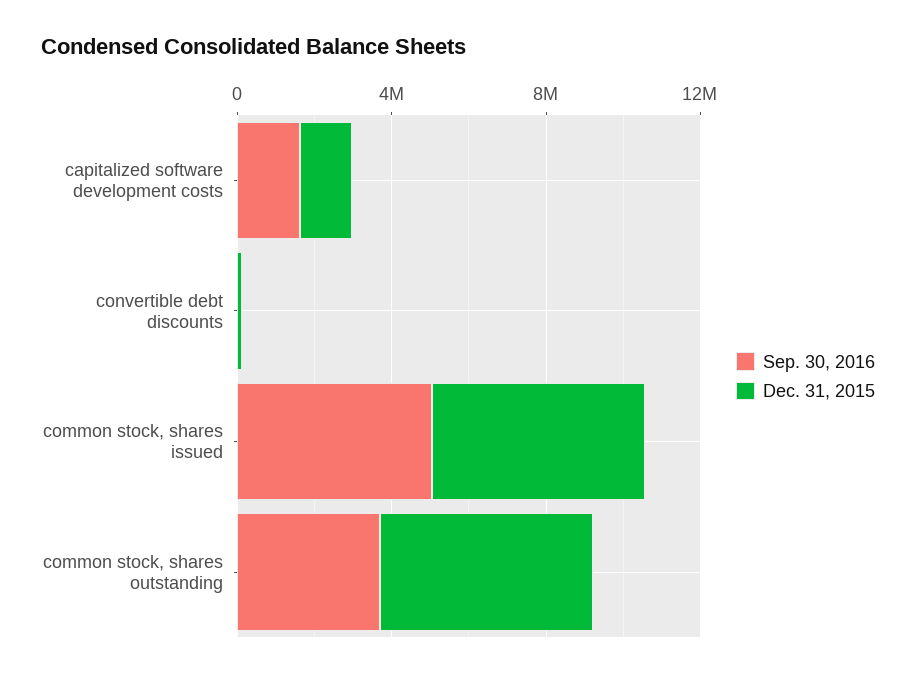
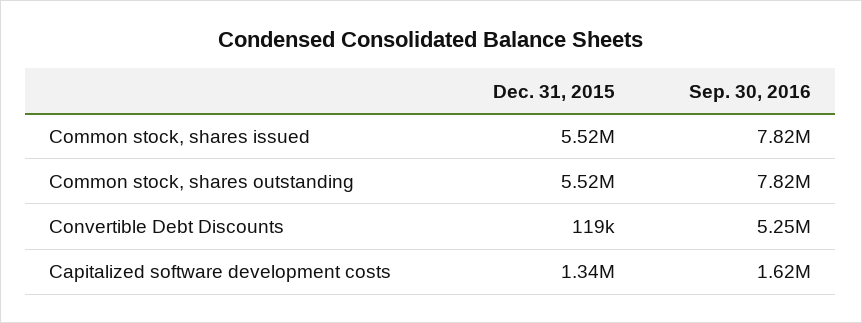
  {
    "Sep. 30, 2016": {
      "capitalized software development costs": 1620000,
-     "convertible debt discounts": 0,
+     "convertible debt discounts": 5250000,
-     "common stock, shares issued": 5000000,
+     "common stock, shares issued": 7820000,
-     "common stock, shares outstanding": 4000000
+     "common stock, shares outstanding": 7820000
    },
    "Dec. 31, 2015": {
      "capitalized software development costs": 1340000,
      "convertible debt discounts": 119000,
      "common stock, shares issued": 5520000,
      "common stock, shares outstanding": 5520000
    }
  }

